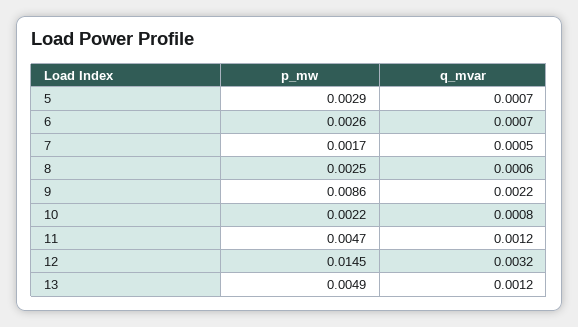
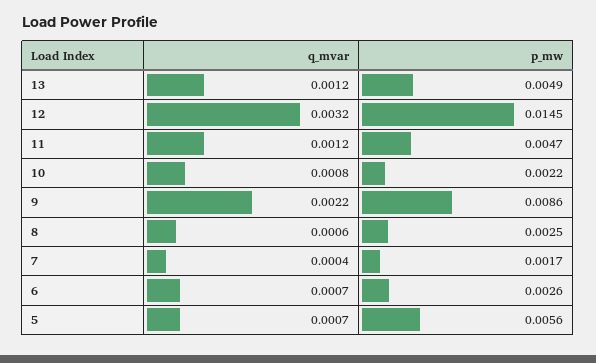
  {
    "p_mw": {
-     "5": 0.0029,
+     "5": 0.0056,
      "6": 0.0026,
      "7": 0.0017,
      "8": 0.0025,
      "9": 0.0086,
      "10": 0.0022,
      "11": 0.0047,
      "12": 0.0145,
      "13": 0.0049
    },
    "q_mvar": {
      "5": 0.0007,
      "6": 0.0007,
-     "7": 0.0005,
+     "7": 0.0004,
      "8": 0.0006,
      "9": 0.0022,
      "10": 0.0008,
      "11": 0.0012,
      "12": 0.0032,
      "13": 0.0012
    }
  }

